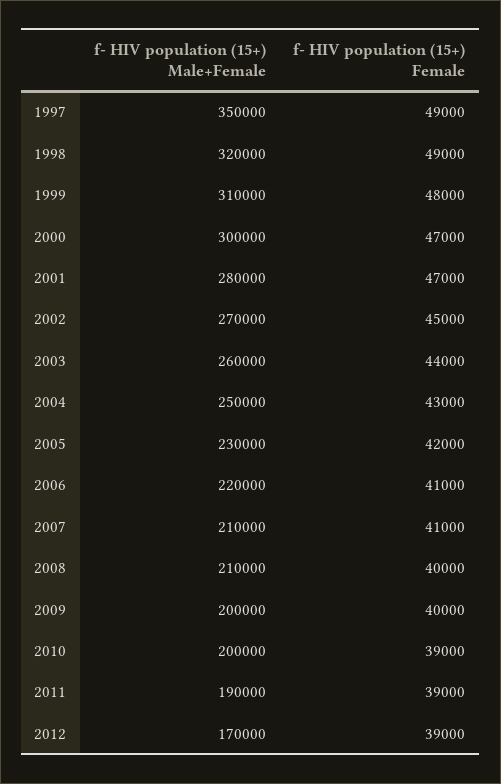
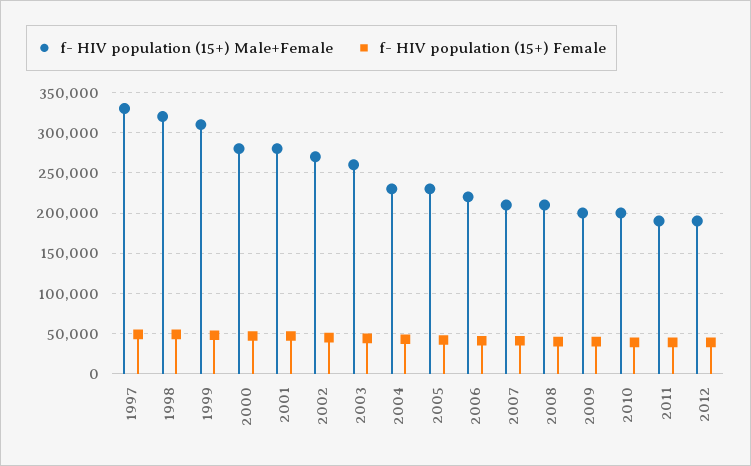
  {
    "f- HIV population (15+) Male+Female": {
-     "1997": 350000,
+     "1997": 330000,
      "1998": 320000,
      "1999": 310000,
-     "2000": 300000,
+     "2000": 280000,
      "2001": 280000,
      "2002": 270000,
      "2003": 260000,
-     "2004": 250000,
+     "2004": 230000,
      "2005": 230000,
      "2006": 220000,
      "2007": 210000,
      "2008": 210000,
      "2009": 200000,
      "2010": 200000,
      "2011": 190000,
-     "2012": 170000
+     "2012": 190000
    },
    "f- HIV population (15+) Female": {
      "1997": 49000,
      "1998": 49000,
      "1999": 48000,
      "2000": 47000,
      "2001": 47000,
      "2002": 45000,
      "2003": 44000,
      "2004": 43000,
      "2005": 42000,
      "2006": 41000,
      "2007": 41000,
      "2008": 40000,
      "2009": 40000,
      "2010": 39000,
      "2011": 39000,
      "2012": 39000
    }
  }

